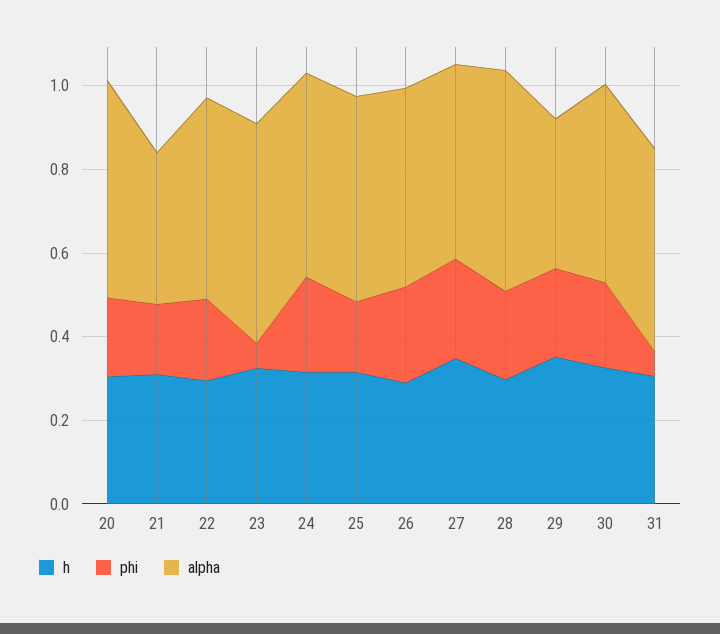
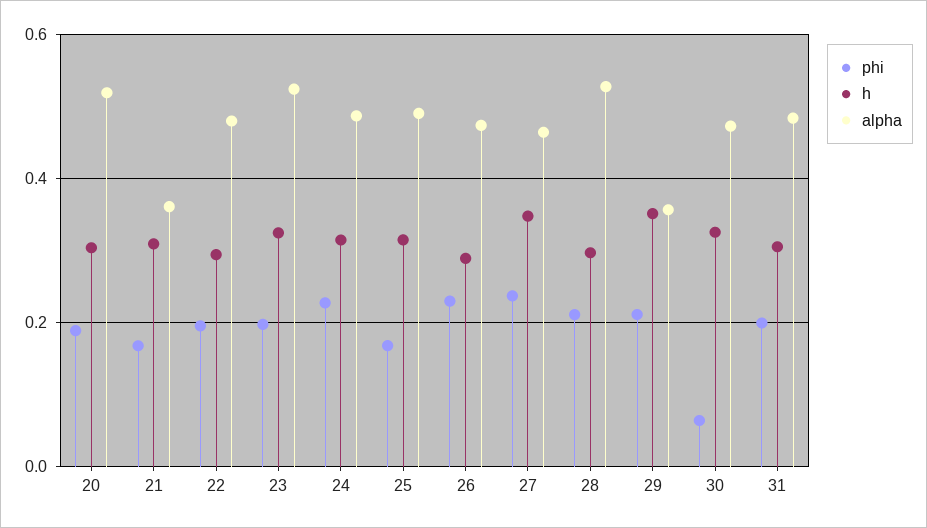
  {
    "h": {
      "20": 0.3,
      "21": 0.3,
      "22": 0.3,
      "23": 0.32,
      "24": 0.32,
      "25": 0.32,
      "26": 0.28,
      "27": 0.34,
      "28": 0.3,
      "29": 0.36,
      "30": 0.32,
      "31": 0.3
    },
    "phi": {
      "20": 0.18,
      "21": 0.16,
      "22": 0.2,
-     "23": 0.05,
+     "23": 0.2,
      "24": 0.22,
      "25": 0.16,
      "26": 0.24,
      "27": 0.24,
      "28": 0.22,
      "29": 0.22,
-     "30": 0.2,
+     "30": 0.06,
-     "31": 0.05
+     "31": 0.2
    },
    "alpha": {
      "20": 0.52,
      "21": 0.36,
      "22": 0.48,
      "23": 0.52,
      "24": 0.48,
      "25": 0.5,
      "26": 0.48,
      "27": 0.46,
      "28": 0.52,
      "29": 0.36,
      "30": 0.48,
      "31": 0.48
    }
  }

